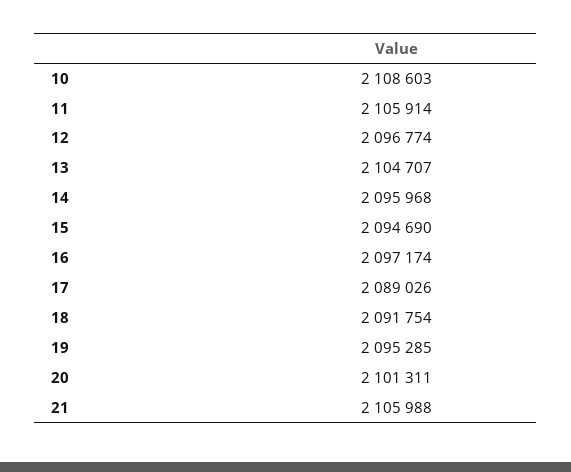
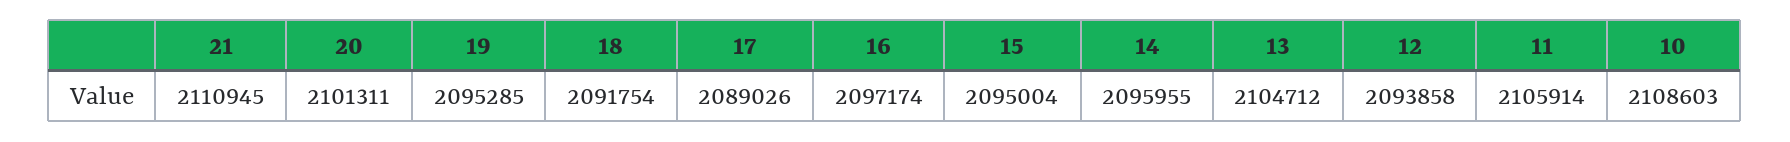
  {
    "10": 2108603,
    "11": 2105914,
-   "12": 2096774,
+   "12": 2093858,
-   "13": 2104707,
+   "13": 2104712,
-   "14": 2095968,
+   "14": 2095955,
-   "15": 2094690,
+   "15": 2095004,
    "16": 2097174,
    "17": 2089026,
    "18": 2091754,
    "19": 2095285,
    "20": 2101311,
-   "21": 2105988
+   "21": 2110945
  }

